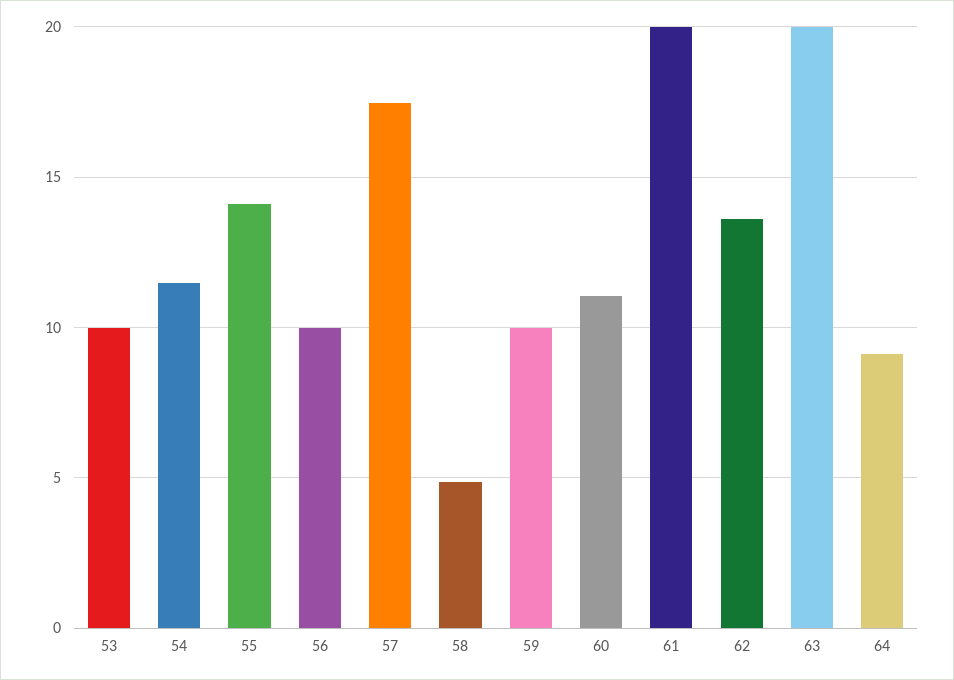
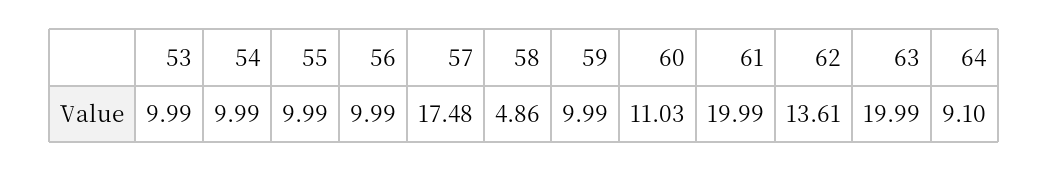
  {
    "53": 9.99,
-   "54": 11.5,
+   "54": 9.99,
-   "55": 14,
+   "55": 9.99,
    "56": 9.99,
    "57": 17.48,
    "58": 4.86,
    "59": 9.99,
    "60": 11.03,
    "61": 19.99,
    "62": 13.61,
    "63": 19.99,
    "64": 9.1
  }

